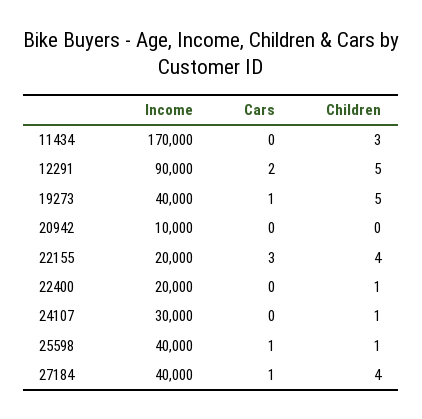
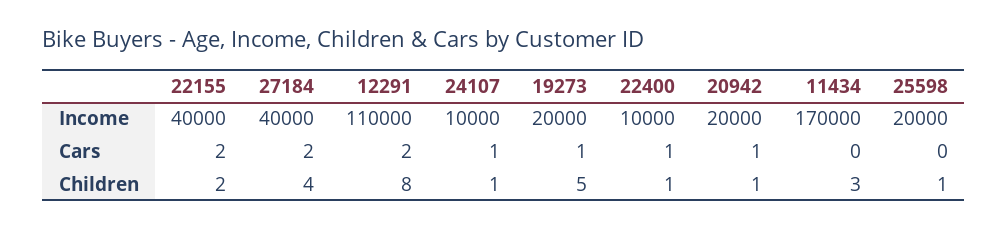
  {
    "Income": {
      "11434": 170000,
-     "12291": 90000,
+     "12291": 110000,
-     "19273": 40000,
+     "19273": 20000,
-     "20942": 10000,
+     "20942": 20000,
-     "22155": 20000,
+     "22155": 40000,
-     "22400": 20000,
+     "22400": 10000,
-     "24107": 30000,
+     "24107": 10000,
-     "25598": 40000,
+     "25598": 20000,
      "27184": 40000
    },
    "Cars": {
      "11434": 0,
      "12291": 2,
      "19273": 1,
-     "20942": 0,
+     "20942": 1,
-     "22155": 3,
+     "22155": 2,
-     "22400": 0,
+     "22400": 1,
-     "24107": 0,
+     "24107": 1,
-     "25598": 1,
+     "25598": 0,
-     "27184": 1
+     "27184": 2
    },
    "Children": {
      "11434": 3,
-     "12291": 5,
+     "12291": 8,
      "19273": 5,
-     "20942": 0,
+     "20942": 1,
-     "22155": 4,
+     "22155": 2,
      "22400": 1,
      "24107": 1,
      "25598": 1,
      "27184": 4
    }
  }

